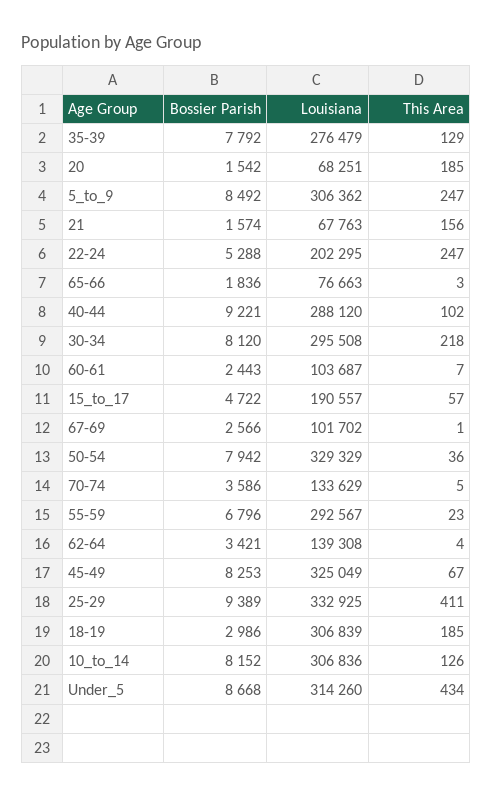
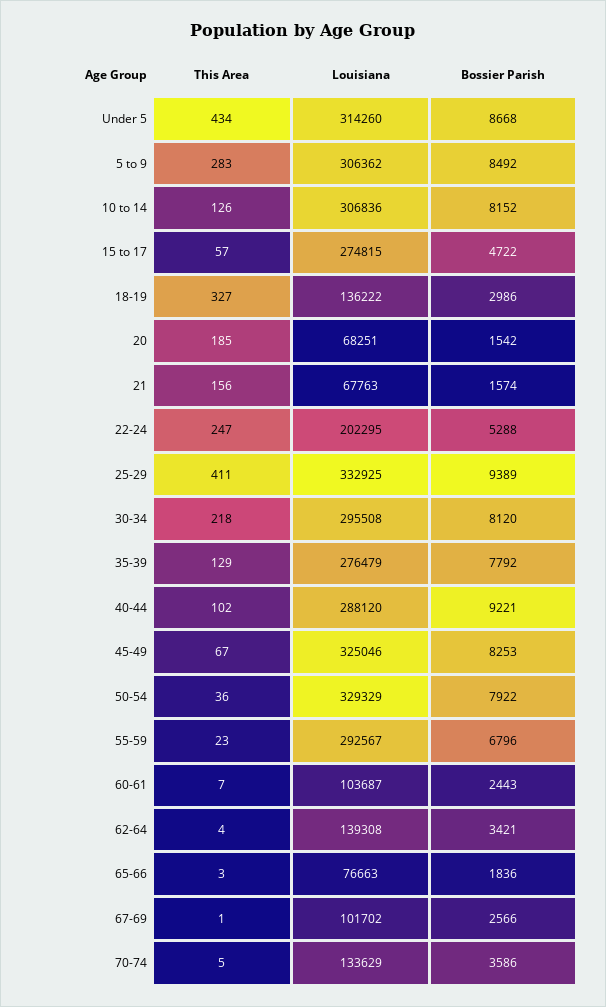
  {
    "Bossier Parish": {
      "35-39": 7792,
      "20": 1542,
      "5_to_9": 8492,
      "21": 1574,
      "22-24": 5288,
      "65-66": 1836,
      "40-44": 9221,
      "30-34": 8120,
      "60-61": 2443,
      "15_to_17": 4722,
      "67-69": 2566,
-     "50-54": 7942,
+     "50-54": 7922,
      "70-74": 3586,
      "55-59": 6796,
      "62-64": 3421,
      "45-49": 8253,
      "25-29": 9389,
      "18-19": 2986,
      "10_to_14": 8152,
      "Under_5": 8668
    },
    "Louisiana": {
      "35-39": 276479,
      "20": 68251,
      "5_to_9": 306362,
      "21": 67763,
      "22-24": 202295,
      "65-66": 76663,
      "40-44": 288120,
      "30-34": 295508,
      "60-61": 103687,
-     "15_to_17": 190557,
+     "15_to_17": 274815,
      "67-69": 101702,
      "50-54": 329329,
      "70-74": 133629,
      "55-59": 292567,
      "62-64": 139308,
-     "45-49": 325049,
+     "45-49": 325046,
      "25-29": 332925,
-     "18-19": 306839,
+     "18-19": 136222,
      "10_to_14": 306836,
      "Under_5": 314260
    },
    "This Area": {
      "35-39": 129,
      "20": 185,
-     "5_to_9": 247,
+     "5_to_9": 283,
      "21": 156,
      "22-24": 247,
      "65-66": 3,
      "40-44": 102,
      "30-34": 218,
      "60-61": 7,
      "15_to_17": 57,
      "67-69": 1,
      "50-54": 36,
      "70-74": 5,
      "55-59": 23,
      "62-64": 4,
      "45-49": 67,
      "25-29": 411,
-     "18-19": 185,
+     "18-19": 327,
      "10_to_14": 126,
      "Under_5": 434
    }
  }

